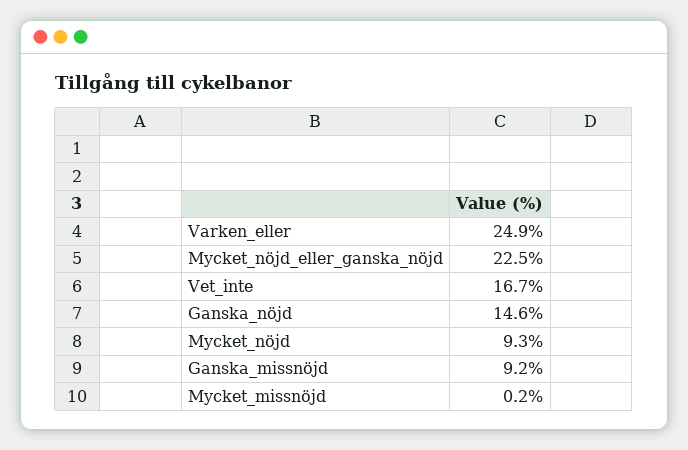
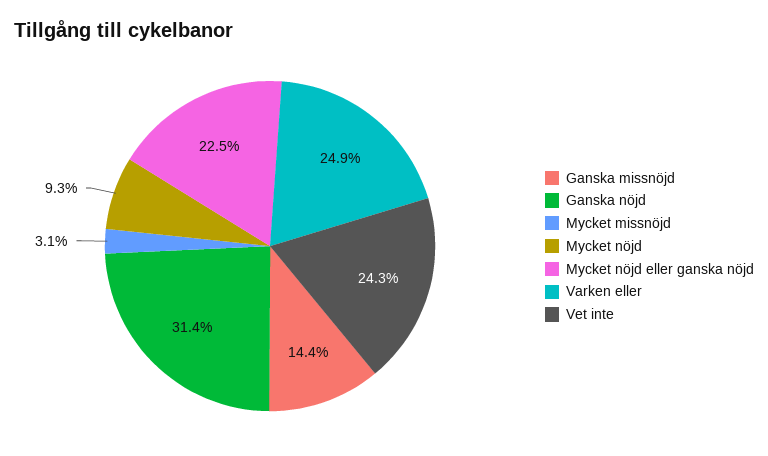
  {
    "Varken_eller": 24.9,
    "Mycket_nöjd_eller_ganska_nöjd": 22.5,
-   "Vet_inte": 16.7,
+   "Vet_inte": 24.3,
-   "Ganska_nöjd": 14.6,
+   "Ganska_nöjd": 31.4,
    "Mycket_nöjd": 9.3,
-   "Ganska_missnöjd": 9.2,
+   "Ganska_missnöjd": 14.4,
-   "Mycket_missnöjd": 0.2
+   "Mycket_missnöjd": 3.1
  }

